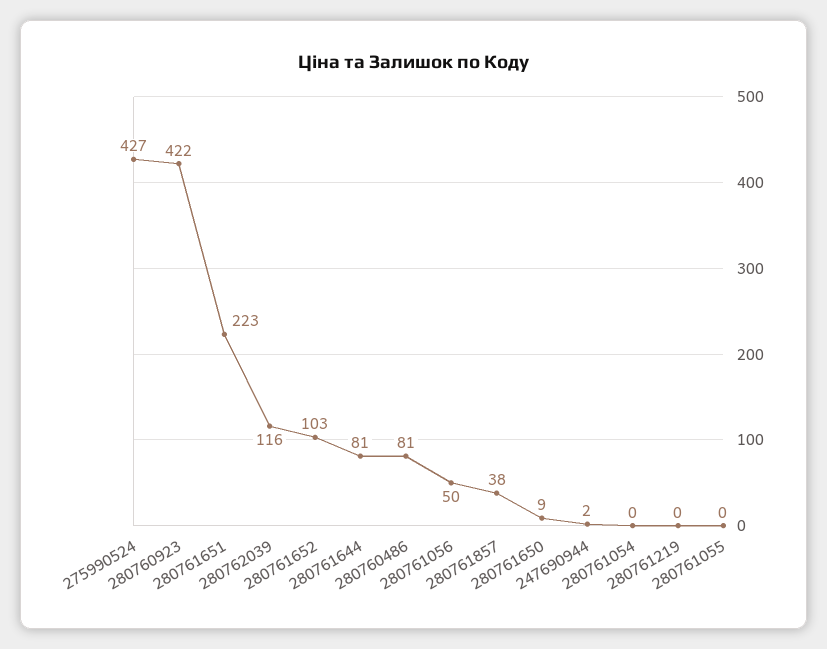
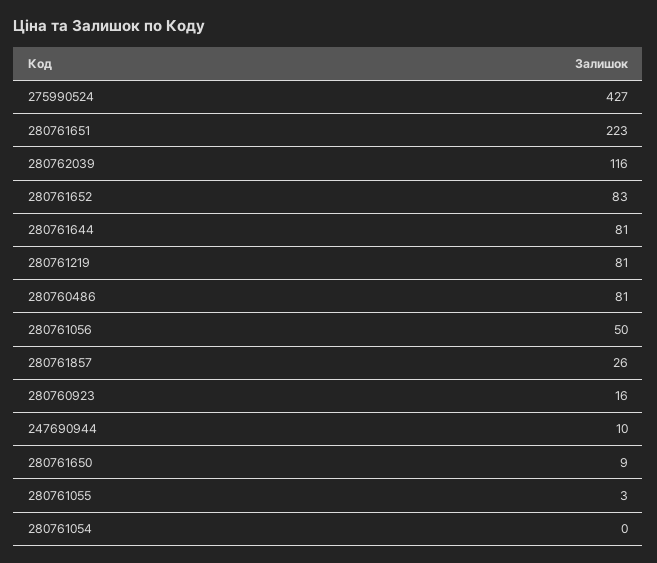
  {
    "275990524": 427,
-   "280760923": 422,
+   "280760923": 16,
    "280761651": 223,
    "280762039": 116,
-   "280761652": 103,
+   "280761652": 83,
    "280761644": 81,
    "280760486": 81,
    "280761056": 50,
-   "280761857": 38,
+   "280761857": 26,
    "280761650": 9,
-   "247690944": 2,
+   "247690944": 10,
    "280761054": 0,
-   "280761219": 0,
+   "280761219": 81,
-   "280761055": 0
+   "280761055": 3
  }

